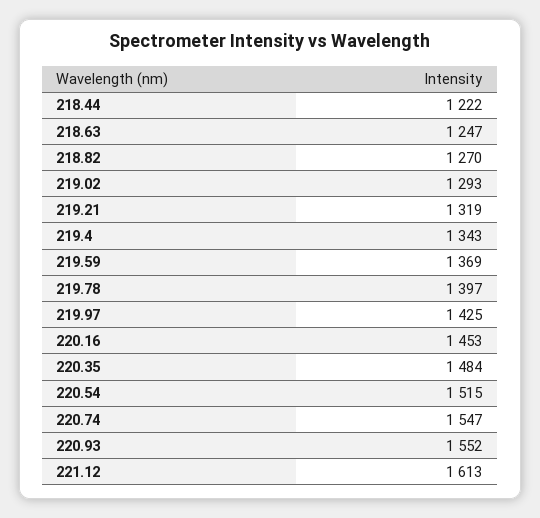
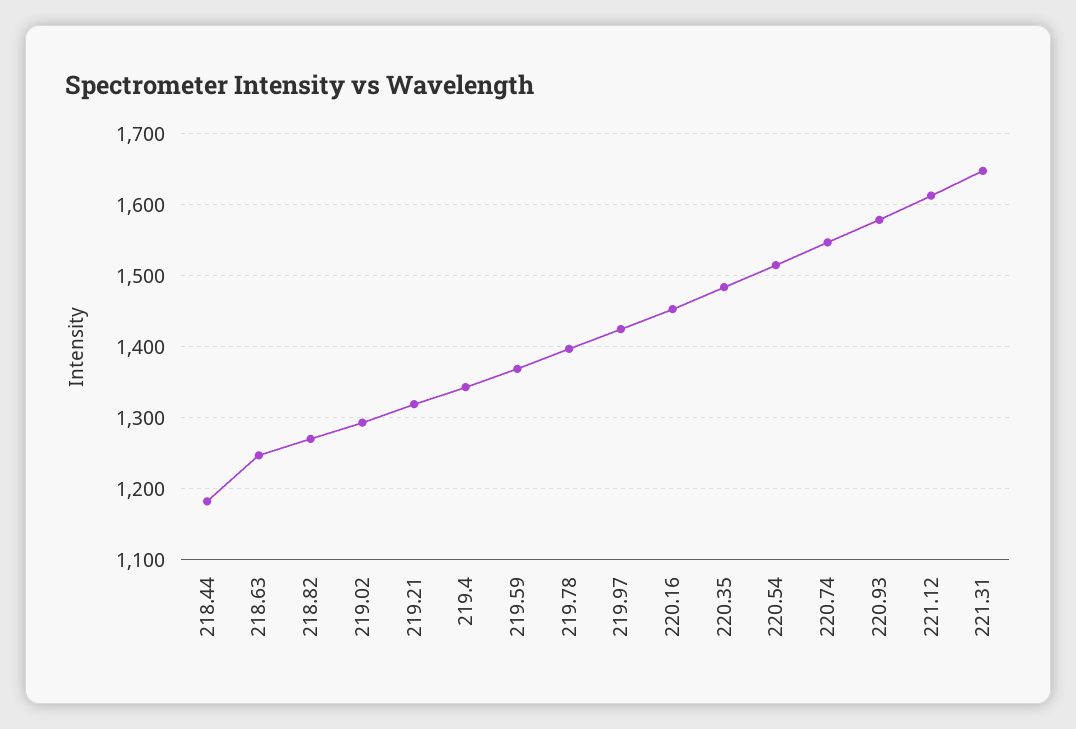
  {
-   "218.44": 1222,
+   "218.44": 1180,
    "218.63": 1247,
    "218.82": 1270,
    "219.02": 1293,
    "219.21": 1319,
    "219.4": 1343,
    "219.59": 1369,
    "219.78": 1397,
    "219.97": 1425,
    "220.16": 1453,
    "220.35": 1484,
    "220.54": 1515,
    "220.74": 1547,
-   "220.93": 1552,
+   "220.93": 1580,
-   "221.12": 1613
+   "221.12": 1613,
+   "221.31": 1650
  }

